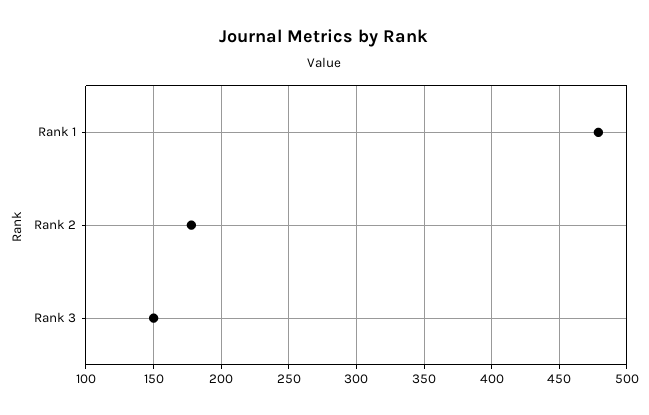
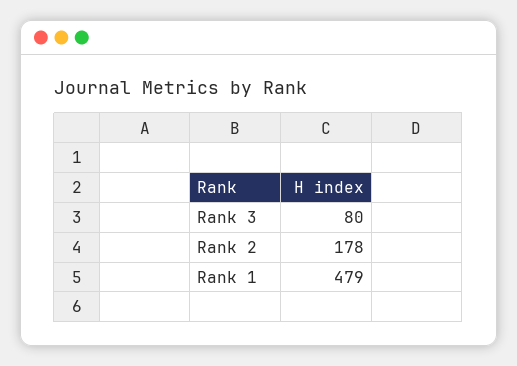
  {
    "Rank 1": 479,
    "Rank 2": 178,
-   "Rank 3": 150
+   "Rank 3": 80
  }

